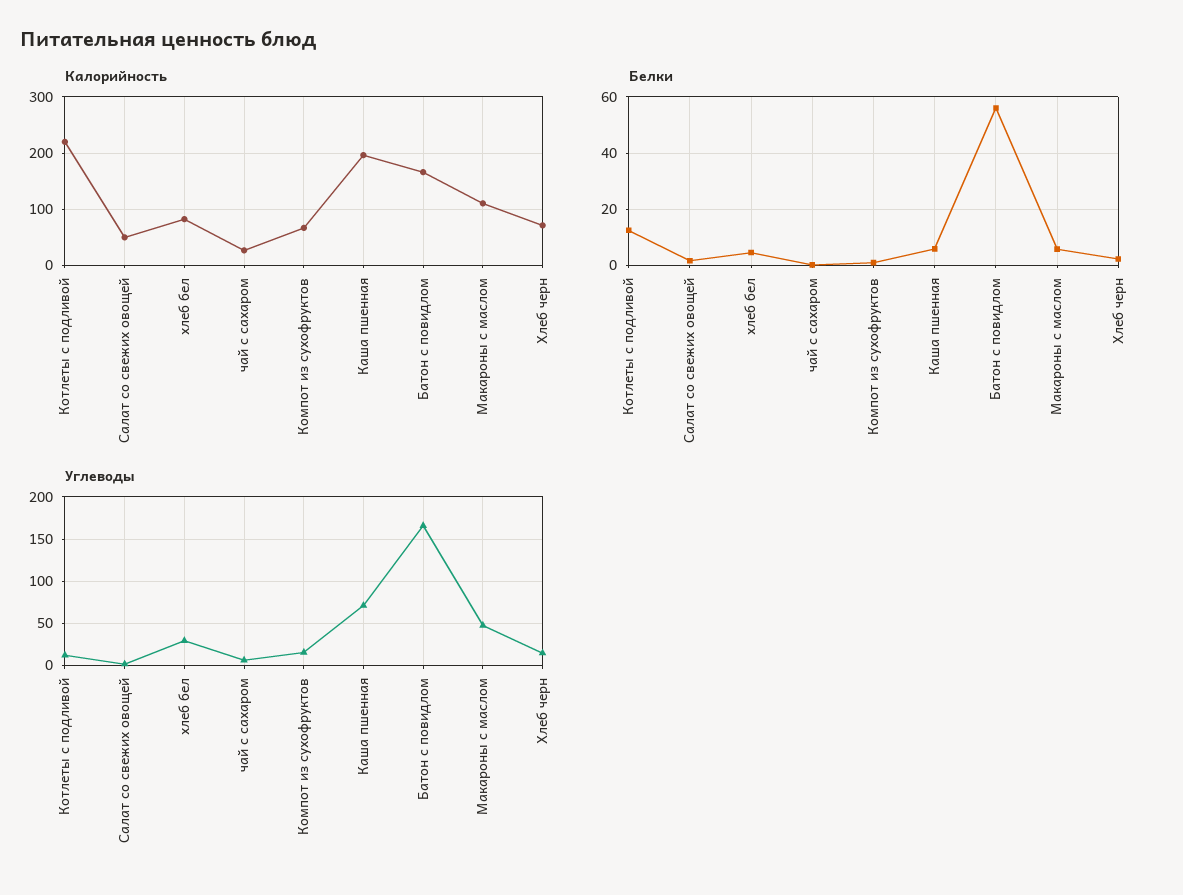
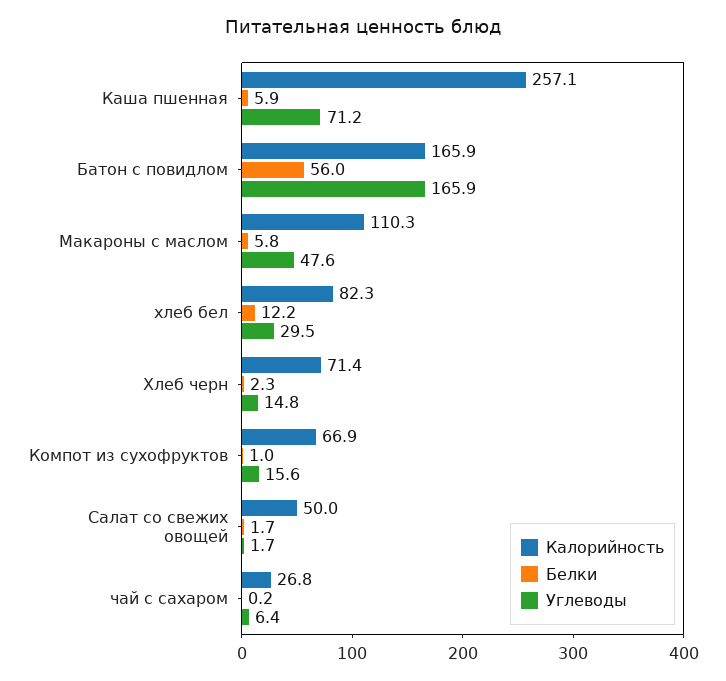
  {
    "Калорийность": {
-     "Котлеты с подливой": 220,
      "Салат со свежих овощей": 50,
      "хлеб бел": 82.3,
      "чай с сахаром": 26.8,
      "Компот из сухофруктов": 66.9,
-     "Каша пшенная": 200,
+     "Каша пшенная": 257.1,
      "Батон с повидлом": 165.9,
      "Макароны с маслом": 110.3,
      "Хлеб черн": 71.4
    },
    "Белки": {
-     "Котлеты с подливой": 12.5,
      "Салат со свежих овощей": 1.7,
-     "хлеб бел": 5,
+     "хлеб бел": 12.2,
      "чай с сахаром": 0.2,
      "Компот из сухофруктов": 1,
      "Каша пшенная": 5.9,
      "Батон с повидлом": 56,
      "Макароны с маслом": 5.8,
      "Хлеб черн": 2.3
    },
    "Углеводы": {
-     "Котлеты с подливой": 10,
      "Салат со свежих овощей": 1.7,
      "хлеб бел": 29.5,
      "чай с сахаром": 6.4,
      "Компот из сухофруктов": 15.6,
      "Каша пшенная": 71.2,
      "Батон с повидлом": 165.9,
      "Макароны с маслом": 47.6,
      "Хлеб черн": 14.8
    }
  }

